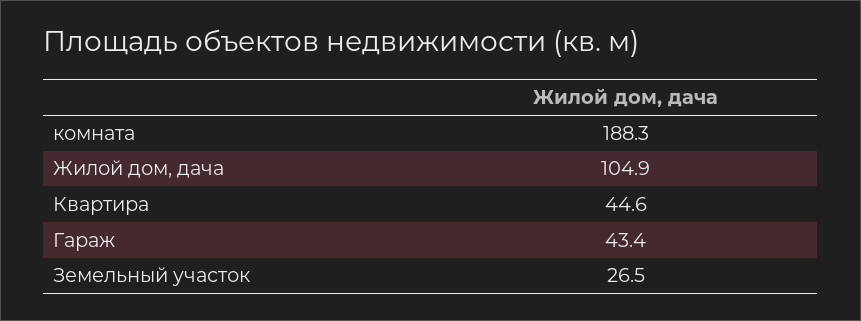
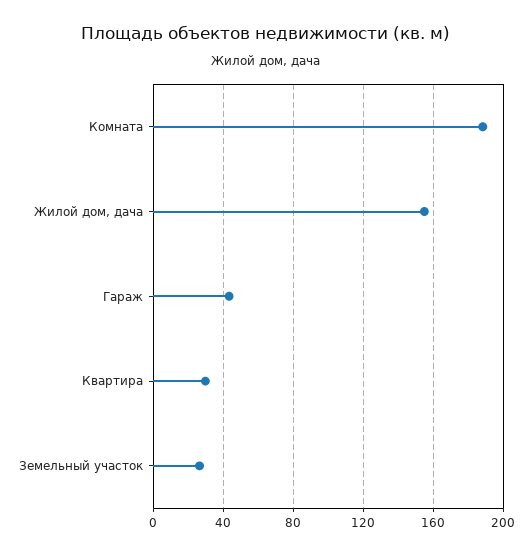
  {
    "комната": 188.3,
-   "Жилой дом, дача": 104.9,
+   "Жилой дом, дача": 155,
-   "Квартира": 44.6,
+   "Квартира": 30,
    "Гараж": 43.4,
    "Земельный участок": 26.5
  }

